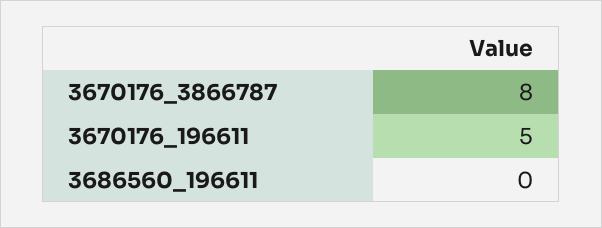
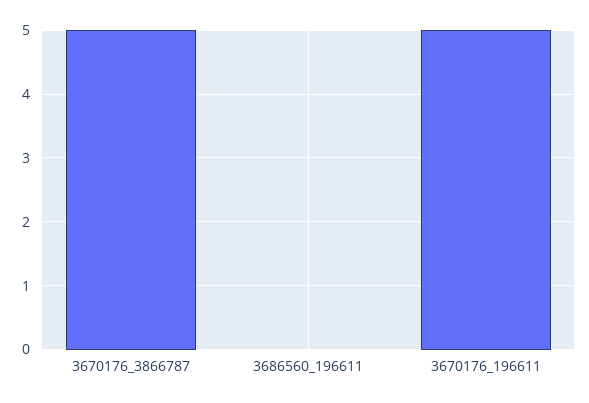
  {
-   "3670176_3866787": 8,
+   "3670176_3866787": 5,
    "3670176_196611": 5,
    "3686560_196611": 0
  }

